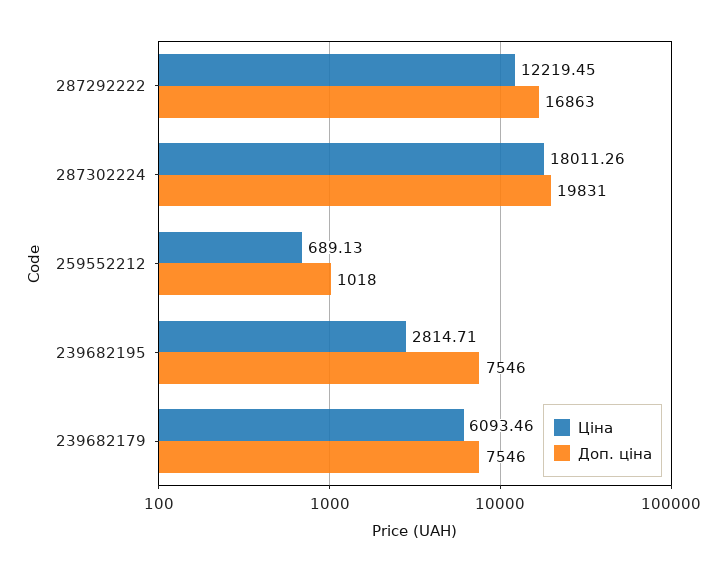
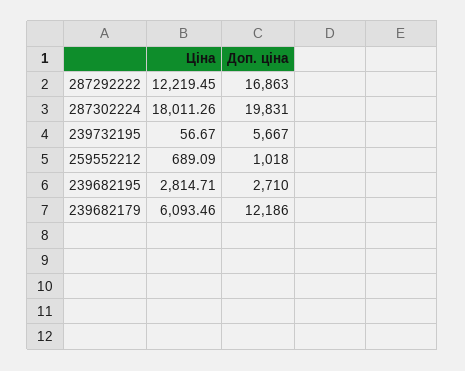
  {
    "Ціна": {
      "287292222": 12219.45,
      "287302224": 18011.26,
-     "259552212": 689.13,
+     "259552212": 689.09,
      "239682195": 2814.71,
-     "239682179": 6093.46
+     "239682179": 6093.46,
+     "239732195": 56.67
    },
    "Доп. ціна": {
      "287292222": 16863,
      "287302224": 19831,
      "259552212": 1018,
-     "239682195": 7546,
+     "239682195": 2710,
-     "239682179": 7546
+     "239682179": 12186,
+     "239732195": 5667
    }
  }

